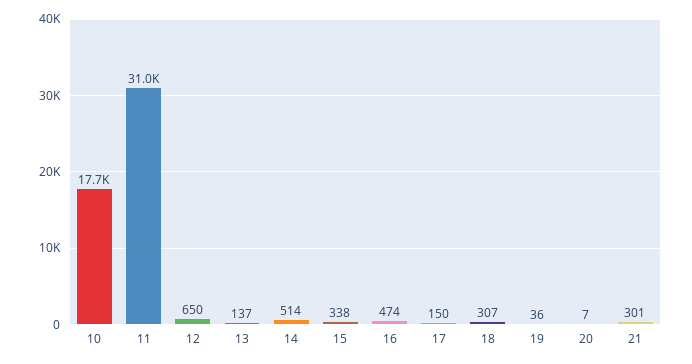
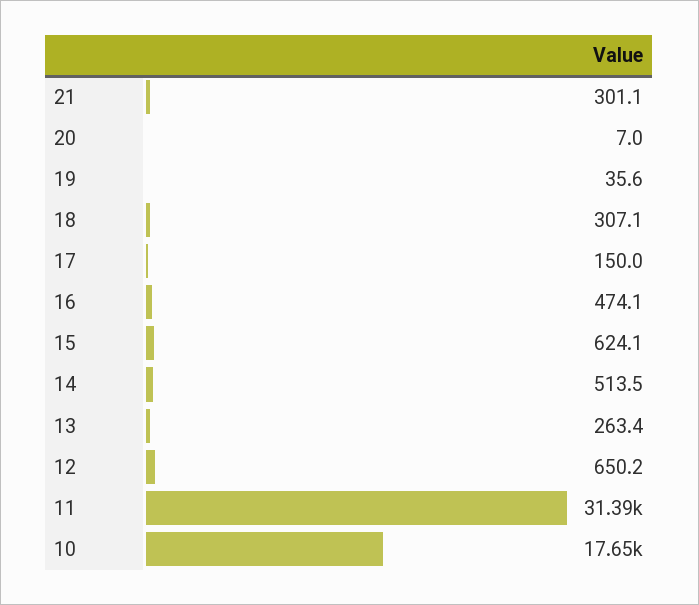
  {
    "10": 17650,
-   "11": 31000,
+   "11": 31390,
    "12": 650.2,
-   "13": 137,
+   "13": 263.4,
    "14": 513.5,
-   "15": 338,
+   "15": 624.1,
    "16": 474.1,
    "17": 150,
    "18": 307.1,
    "19": 35.6,
    "20": 7,
    "21": 301.1
  }

